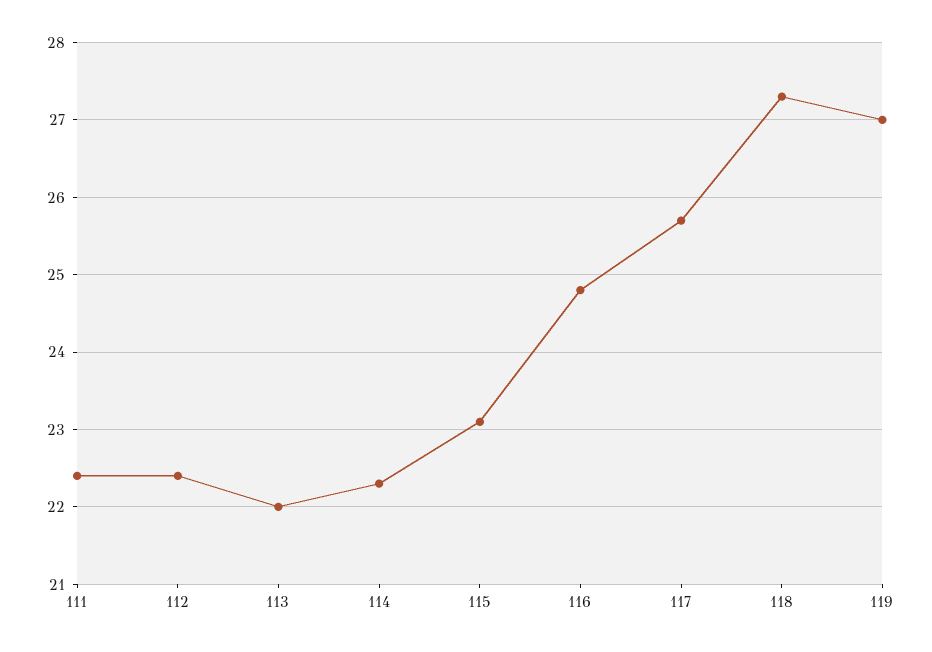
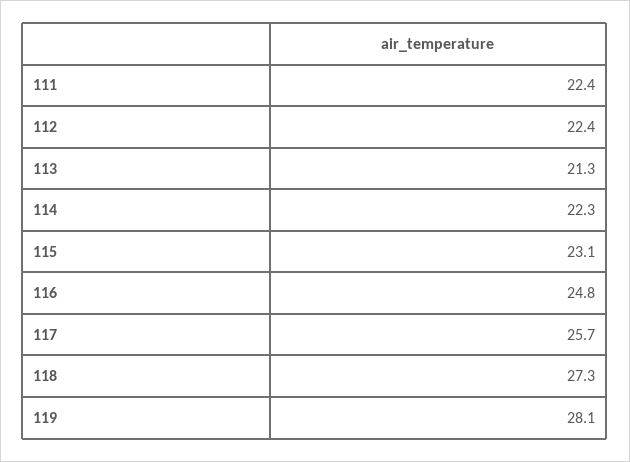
  {
    "111": 22.4,
    "112": 22.4,
-   "113": 22,
+   "113": 21.3,
    "114": 22.3,
    "115": 23.1,
    "116": 24.8,
    "117": 25.7,
    "118": 27.3,
-   "119": 27
+   "119": 28.1
  }

